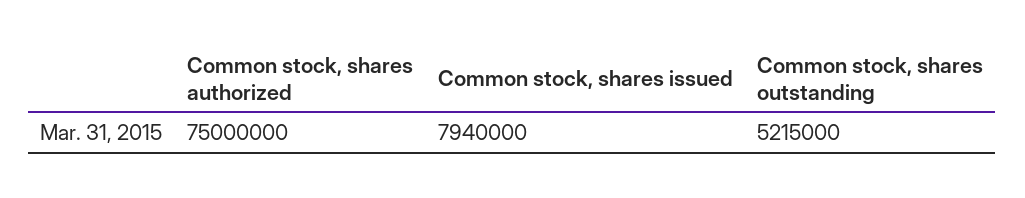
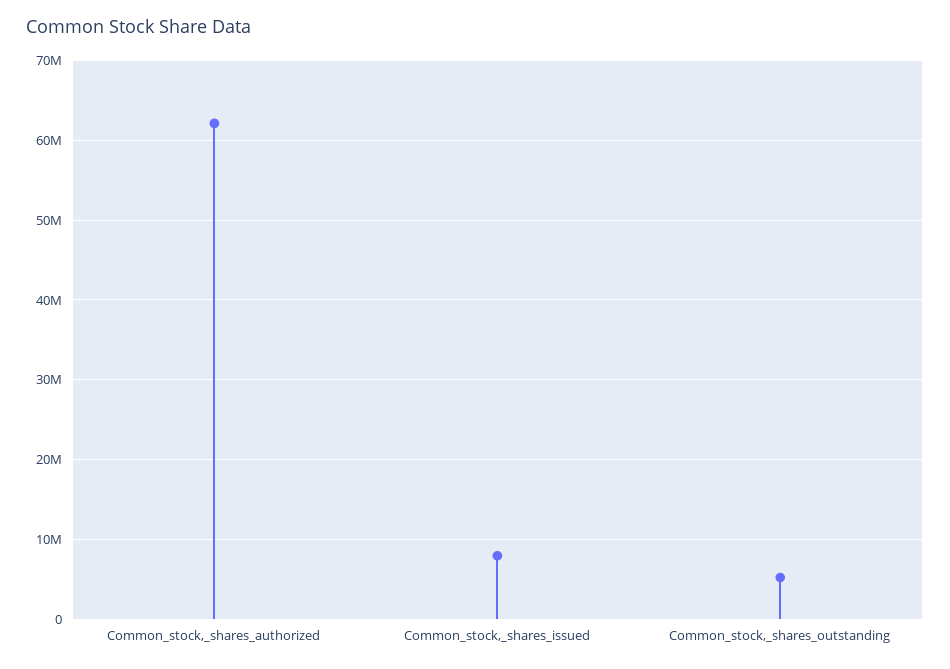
  {
-   "Common stock, shares authorized": 75000000,
+   "Common stock, shares authorized": 62000000,
    "Common stock, shares issued": 7940000,
    "Common stock, shares outstanding": 5215000
  }

